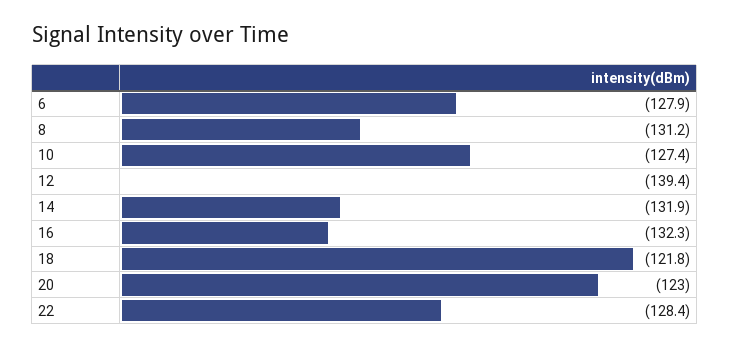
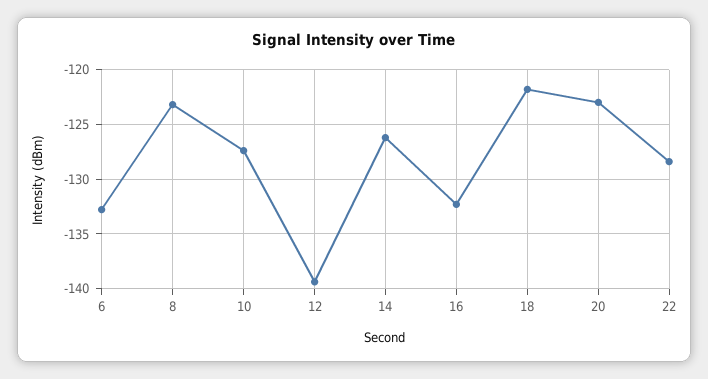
  {
-   "6": -127.9,
+   "6": -133,
-   "8": -131.2,
+   "8": -123,
    "10": -127.4,
    "12": -139.4,
-   "14": -131.9,
+   "14": -126,
    "16": -132.3,
    "18": -121.8,
    "20": -123,
    "22": -128.4
  }

